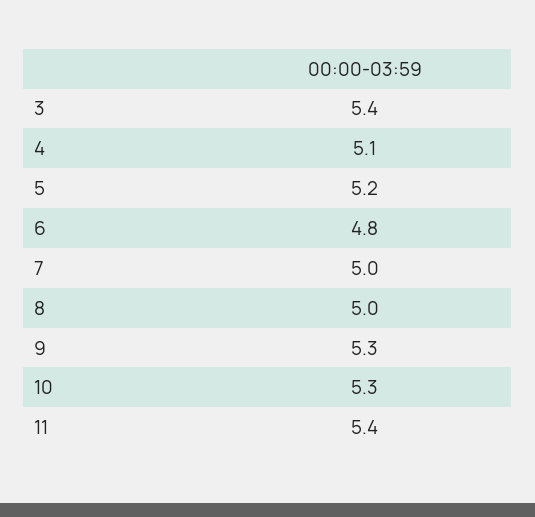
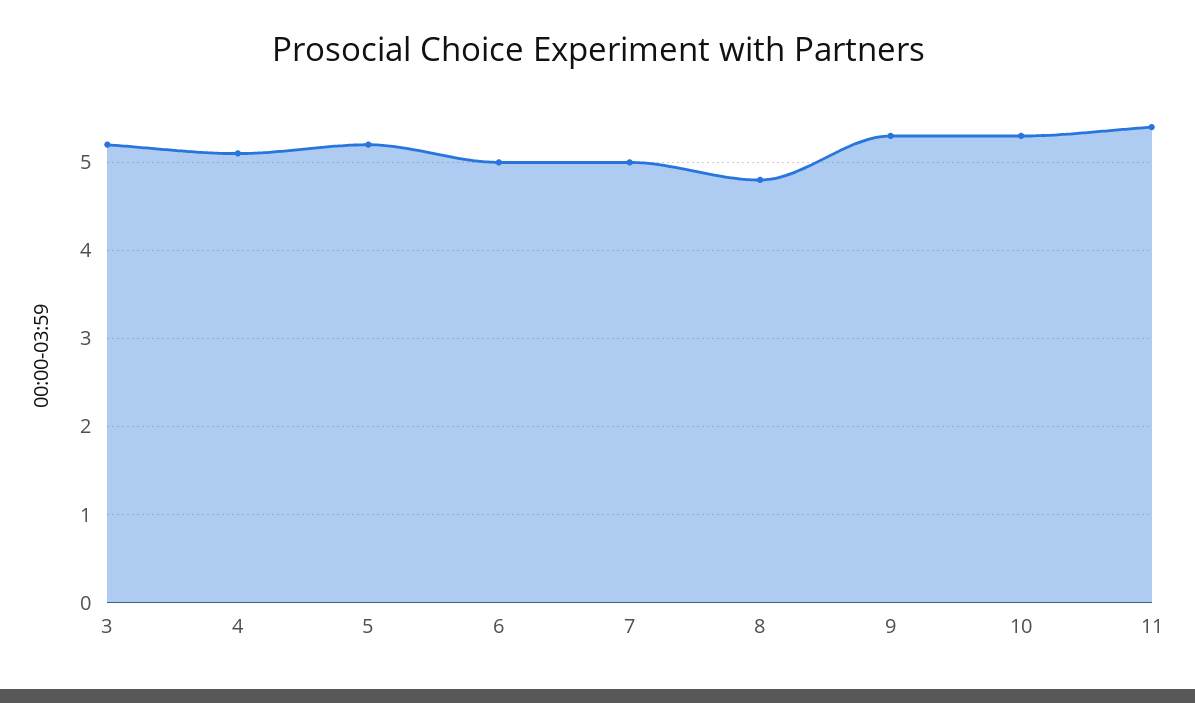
  {
-   "3": 5.4,
+   "3": 5.2,
    "4": 5.1,
    "5": 5.2,
-   "6": 4.8,
+   "6": 5,
    "7": 5,
-   "8": 5,
+   "8": 4.8,
    "9": 5.3,
    "10": 5.3,
    "11": 5.4
  }

